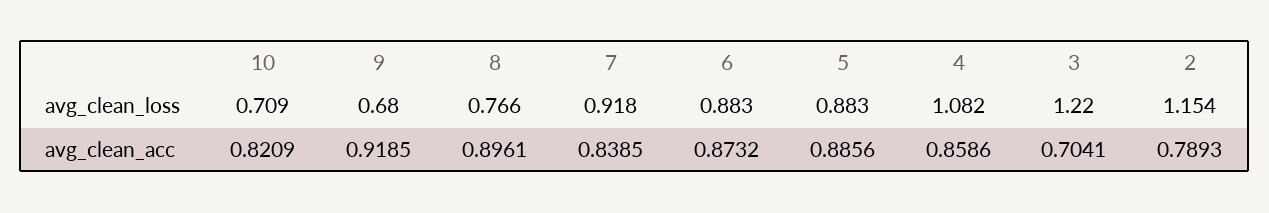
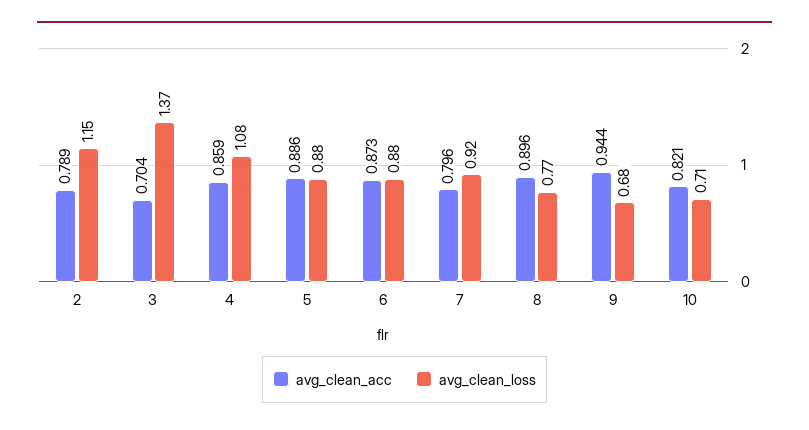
  {
    "avg_clean_loss": {
      "10": 0.709,
      "9": 0.68,
      "8": 0.766,
      "7": 0.918,
      "6": 0.883,
      "5": 0.883,
      "4": 1.082,
-     "3": 1.22,
+     "3": 1.37,
      "2": 1.154
    },
    "avg_clean_acc": {
      "10": 0.8209,
-     "9": 0.9185,
+     "9": 0.944,
      "8": 0.8961,
-     "7": 0.8385,
+     "7": 0.796,
      "6": 0.8732,
      "5": 0.8856,
      "4": 0.8586,
      "3": 0.7041,
      "2": 0.7893
    }
  }

